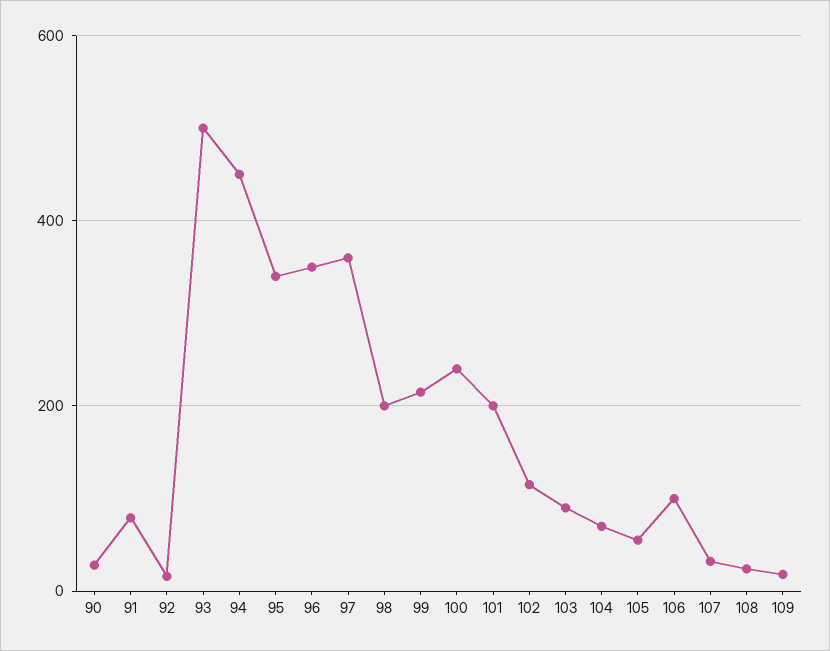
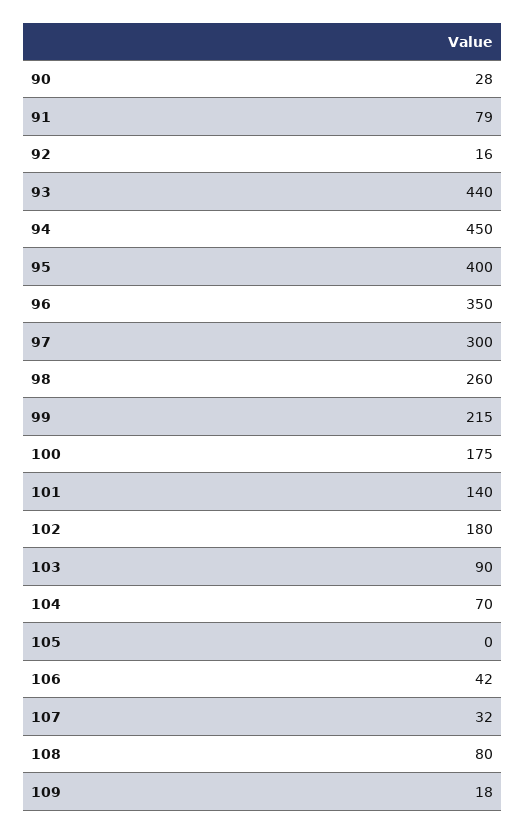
  {
    "90": 28,
    "91": 79,
    "92": 16,
-   "93": 500,
+   "93": 440,
    "94": 450,
-   "95": 340,
+   "95": 400,
    "96": 350,
-   "97": 360,
+   "97": 300,
-   "98": 200,
+   "98": 260,
    "99": 215,
-   "100": 240,
+   "100": 175,
-   "101": 200,
+   "101": 140,
-   "102": 120,
+   "102": 180,
    "103": 90,
    "104": 70,
-   "105": 60,
+   "105": 0,
-   "106": 100,
+   "106": 42,
    "107": 32,
-   "108": 20,
+   "108": 80,
    "109": 18
  }

